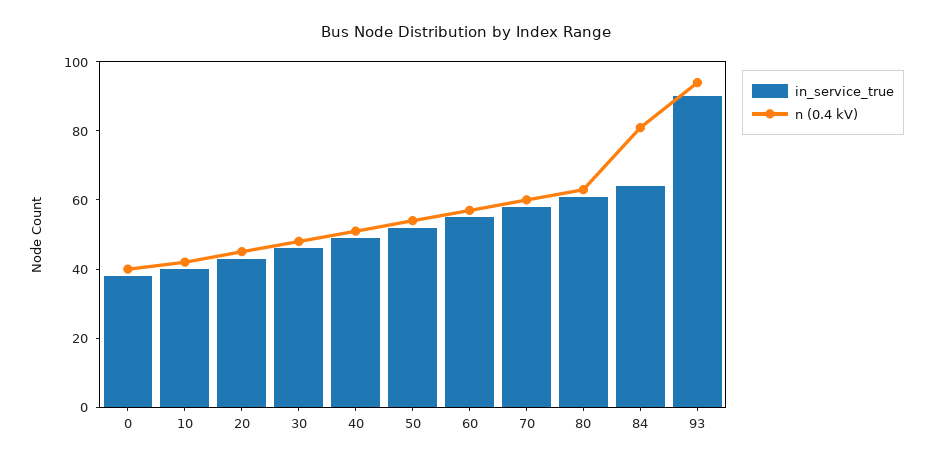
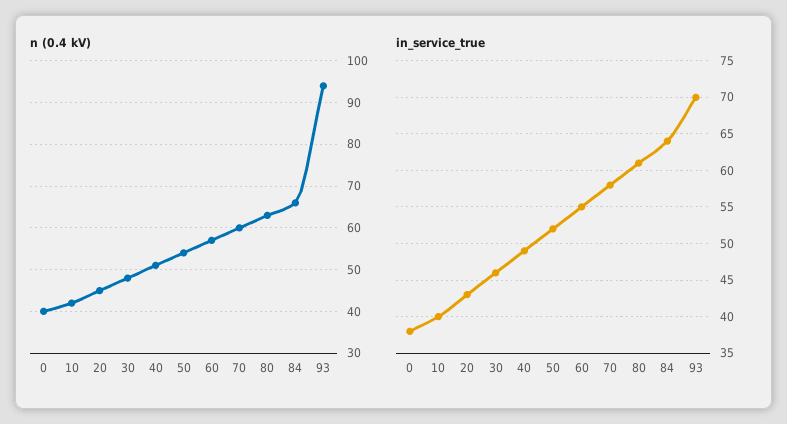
  {
    "in_service_true": {
      "0": 38,
      "10": 40,
      "20": 43,
      "30": 46,
      "40": 49,
      "50": 52,
      "60": 55,
      "70": 58,
      "80": 61,
      "84": 64,
-     "93": 90
+     "93": 70
    },
    "n (0.4 kV)": {
      "0": 40,
      "10": 40,
      "20": 45,
      "30": 50,
      "40": 50,
      "50": 55,
      "60": 55,
      "70": 60,
      "80": 65,
-     "84": 80,
+     "84": 65,
      "93": 95
    }
  }

